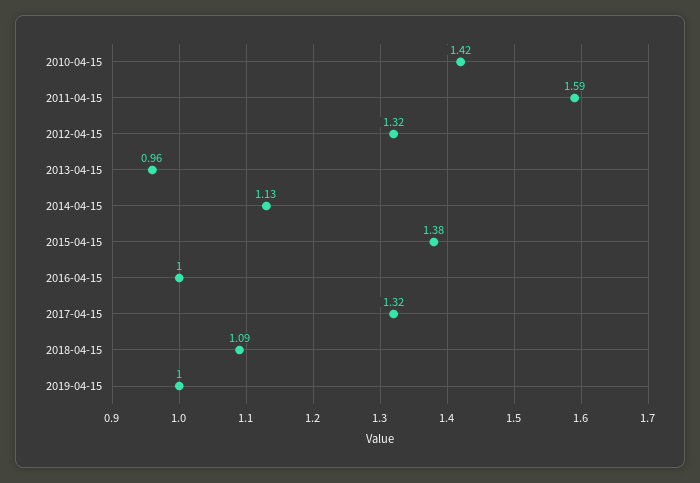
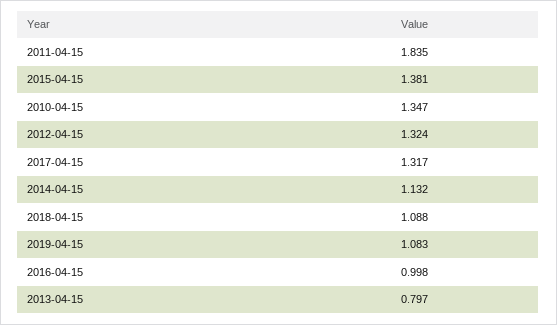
  {
-   "2010-04-15": 1.42,
+   "2010-04-15": 1.347,
-   "2011-04-15": 1.59,
+   "2011-04-15": 1.835,
    "2012-04-15": 1.324,
-   "2013-04-15": 0.96,
+   "2013-04-15": 0.797,
    "2014-04-15": 1.132,
    "2015-04-15": 1.381,
    "2016-04-15": 0.998,
    "2017-04-15": 1.317,
    "2018-04-15": 1.088,
-   "2019-04-15": 1
+   "2019-04-15": 1.083
  }

